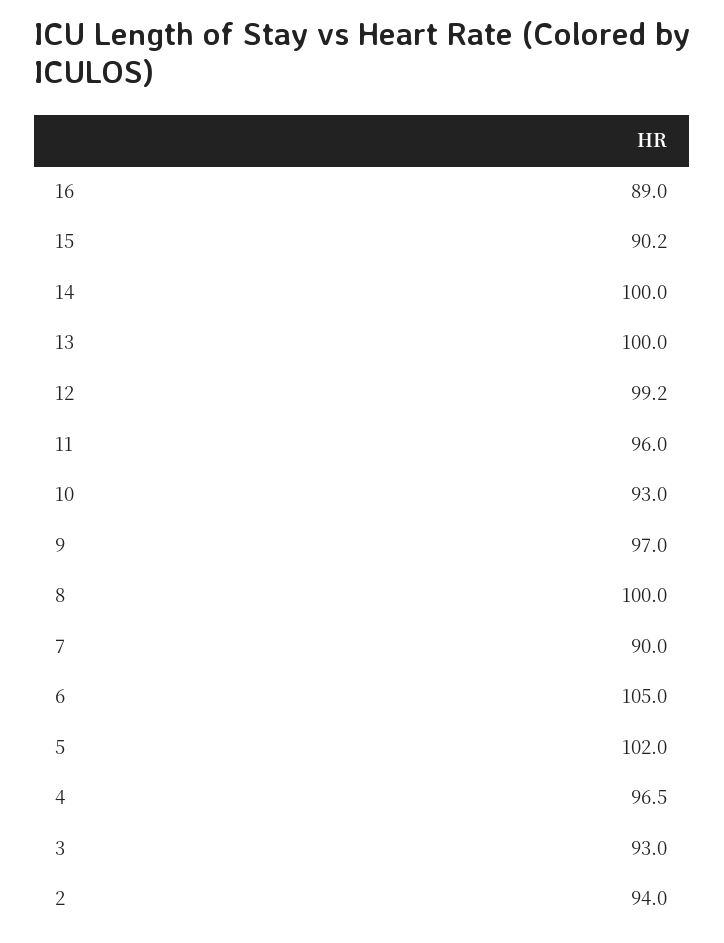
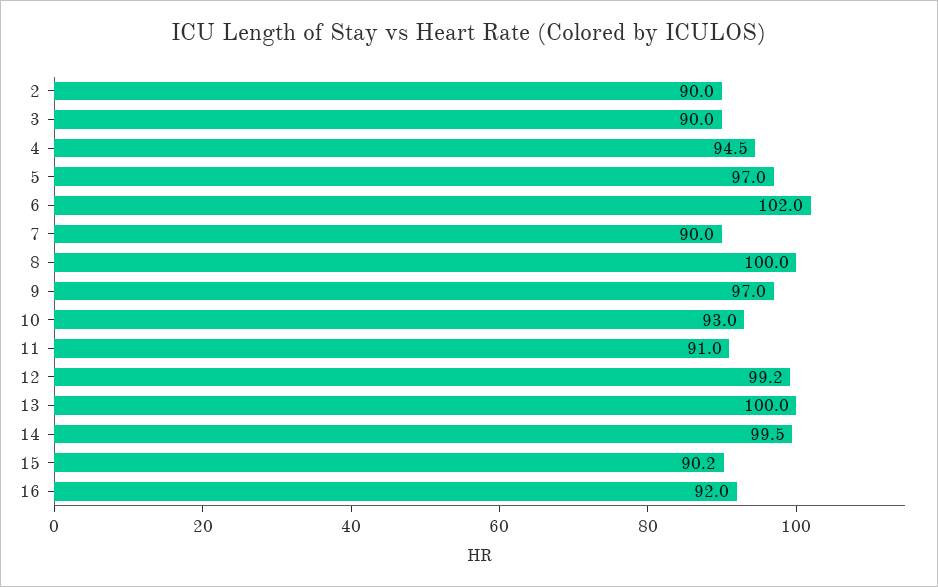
  {
-   "16": 89,
+   "16": 92,
    "15": 90.2,
-   "14": 100,
+   "14": 99.5,
    "13": 100,
    "12": 99.2,
-   "11": 96,
+   "11": 91,
    "10": 93,
    "9": 97,
    "8": 100,
    "7": 90,
-   "6": 105,
+   "6": 102,
-   "5": 102,
+   "5": 97,
-   "4": 96.5,
+   "4": 94.5,
-   "3": 93,
+   "3": 90,
-   "2": 94
+   "2": 90
  }

